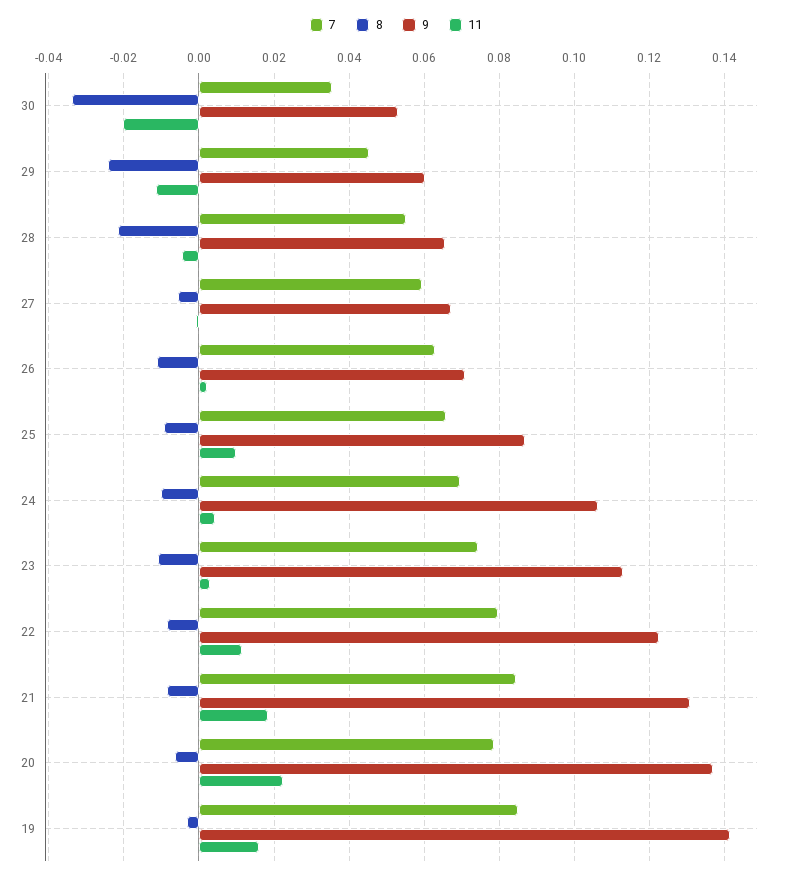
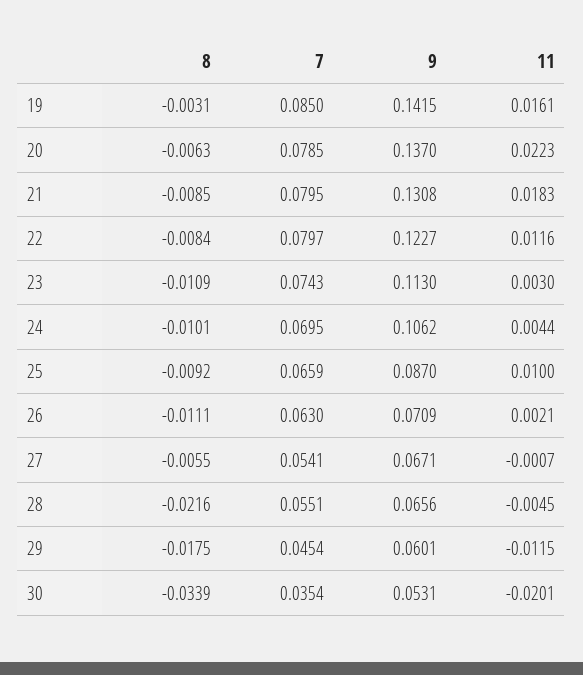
  {
    "7": {
      "30": 0.0354,
      "29": 0.0454,
      "28": 0.0551,
-     "27": 0.06,
+     "27": 0.0541,
      "26": 0.063,
      "25": 0.0659,
      "24": 0.0695,
      "23": 0.0743,
      "22": 0.0797,
-     "21": 0.084,
+     "21": 0.0795,
      "20": 0.0785,
      "19": 0.085
    },
    "8": {
      "30": -0.0339,
-     "29": -0.024,
+     "29": -0.0175,
      "28": -0.0216,
      "27": -0.0055,
      "26": -0.0111,
      "25": -0.0092,
      "24": -0.0101,
      "23": -0.0109,
      "22": -0.0084,
      "21": -0.0085,
      "20": -0.0063,
      "19": -0.0031
    },
    "9": {
      "30": 0.0531,
      "29": 0.0601,
      "28": 0.0656,
      "27": 0.0671,
      "26": 0.0709,
      "25": 0.087,
      "24": 0.1062,
      "23": 0.113,
      "22": 0.1227,
      "21": 0.1308,
      "20": 0.137,
      "19": 0.1415
    },
    "11": {
      "30": -0.0201,
      "29": -0.0115,
      "28": -0.0045,
      "27": -0.0007,
      "26": 0.0021,
      "25": 0.01,
      "24": 0.0044,
      "23": 0.003,
      "22": 0.0116,
      "21": 0.0183,
      "20": 0.0223,
      "19": 0.0161
    }
  }

